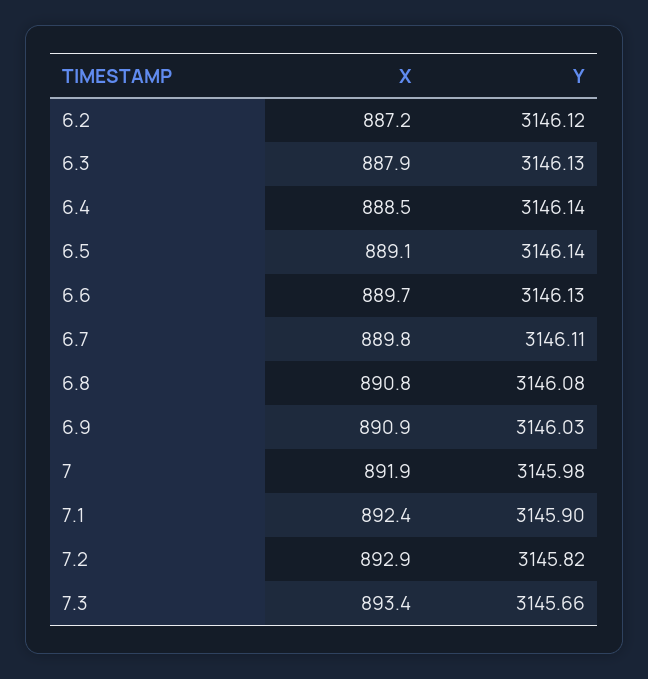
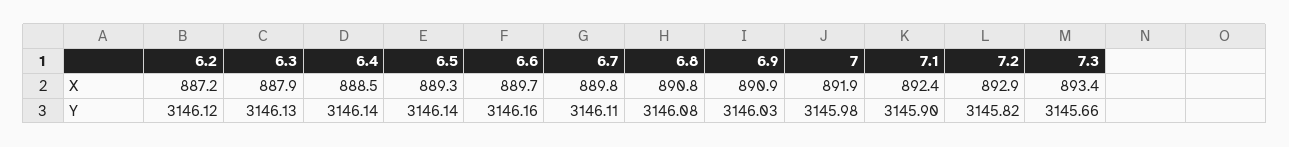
  {
    "X": {
      "6.2": 887.2,
      "6.3": 887.9,
      "6.4": 888.5,
-     "6.5": 889.1,
+     "6.5": 889.3,
      "6.6": 889.7,
      "6.7": 889.8,
      "6.8": 890.8,
      "6.9": 890.9,
      "7": 891.9,
      "7.1": 892.4,
      "7.2": 892.9,
      "7.3": 893.4
    },
    "Y": {
      "6.2": 3146.12,
      "6.3": 3146.13,
      "6.4": 3146.14,
      "6.5": 3146.14,
-     "6.6": 3146.13,
+     "6.6": 3146.16,
      "6.7": 3146.11,
      "6.8": 3146.08,
      "6.9": 3146.03,
      "7": 3145.98,
      "7.1": 3145.9,
      "7.2": 3145.82,
      "7.3": 3145.66
    }
  }

